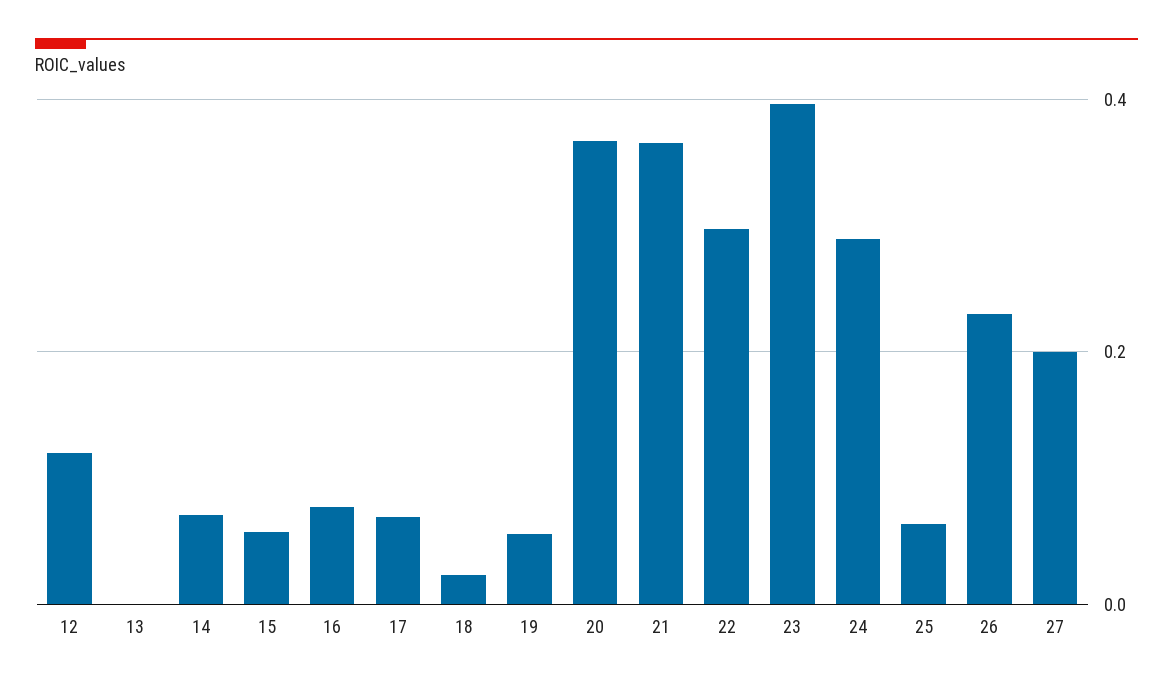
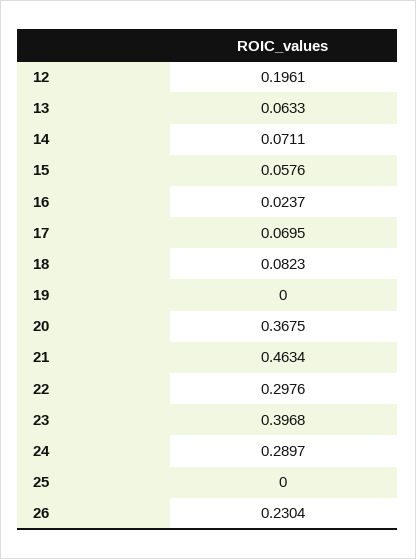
  {
-   "12": 0.12,
+   "12": 0.1961,
-   "13": 0,
+   "13": 0.0633,
    "14": 0.0711,
    "15": 0.0576,
-   "16": 0.08,
+   "16": 0.0237,
    "17": 0.0695,
-   "18": 0.02,
+   "18": 0.0823,
-   "19": 0.06,
+   "19": 0,
    "20": 0.3675,
-   "21": 0.36,
+   "21": 0.4634,
    "22": 0.2976,
    "23": 0.3968,
    "24": 0.2897,
-   "25": 0.06,
+   "25": 0,
-   "26": 0.2304,
+   "26": 0.2304
-   "27": 0.2
  }

